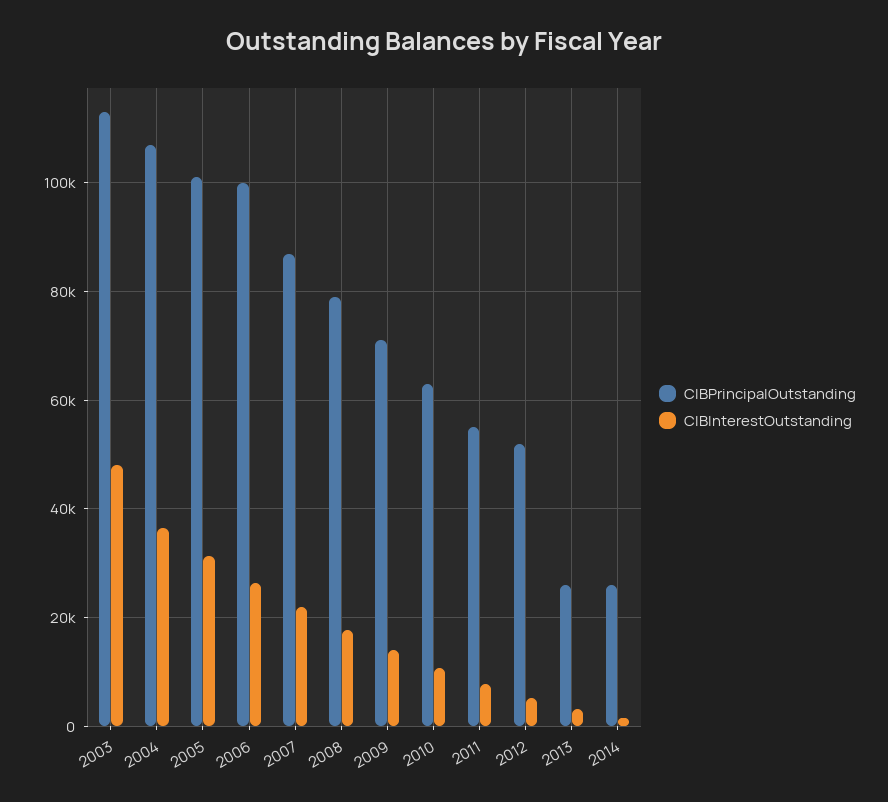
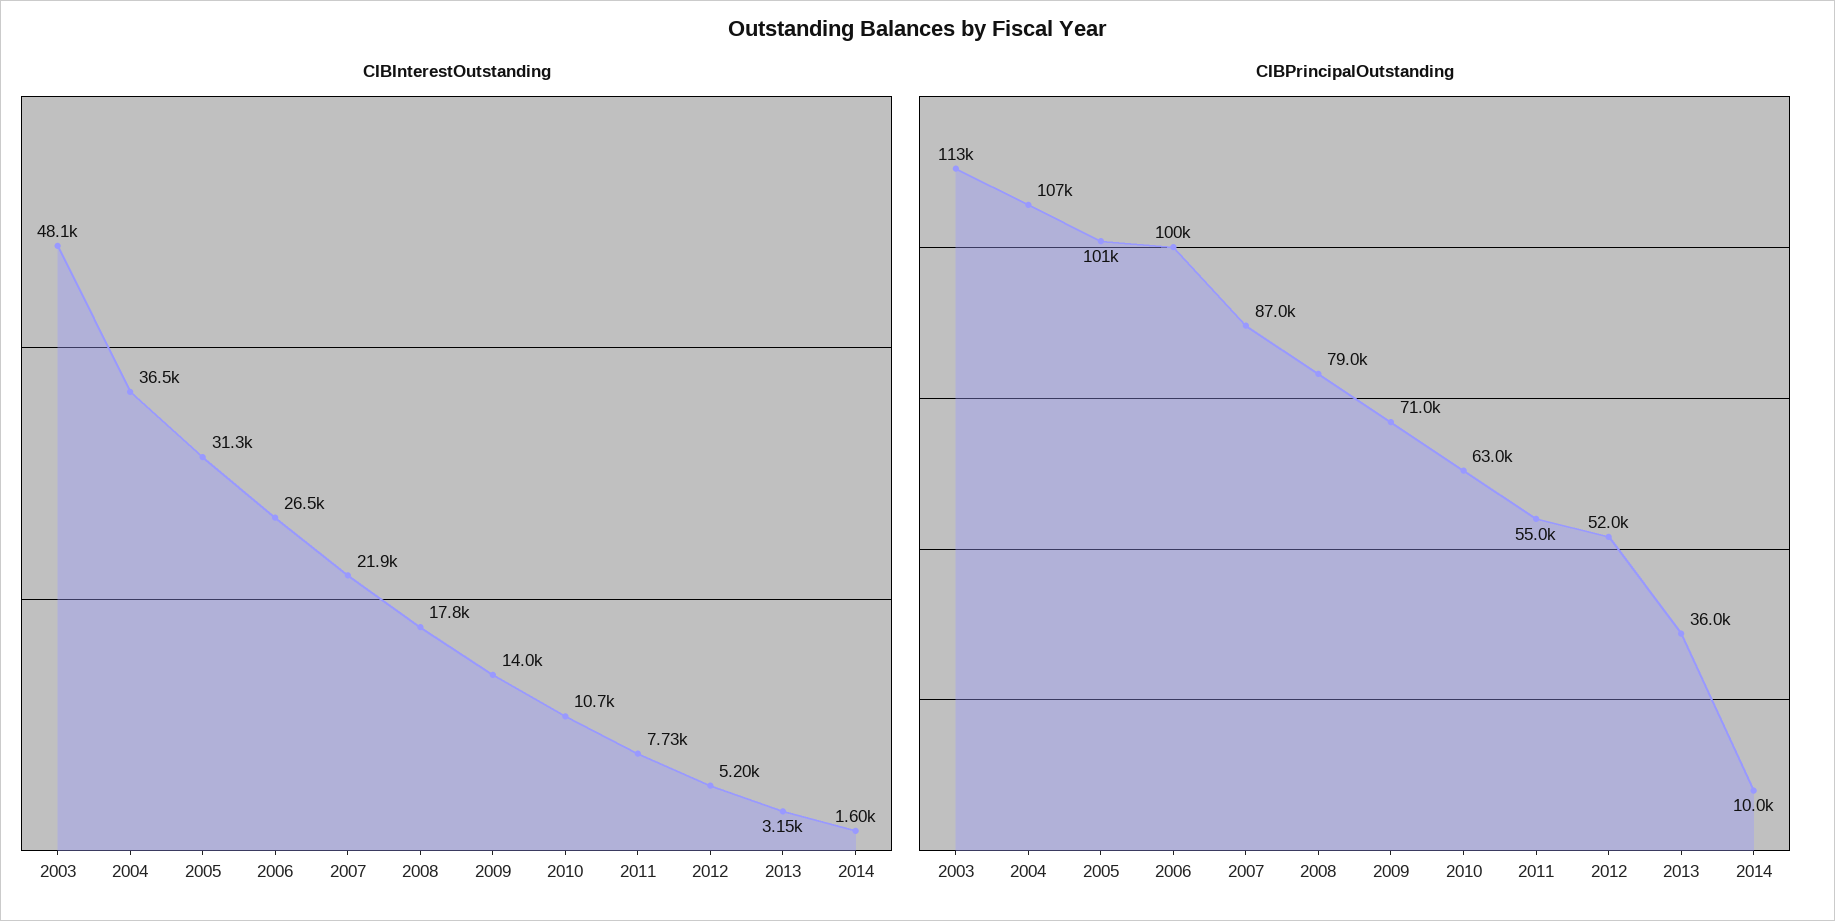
  {
    "CIBPrincipalOutstanding": {
      "2003": 113000,
      "2004": 107000,
      "2005": 101000,
      "2006": 100000,
      "2007": 87000,
      "2008": 79000,
      "2009": 71000,
      "2010": 63000,
      "2011": 55000,
      "2012": 52000,
-     "2013": 26000,
+     "2013": 36000,
-     "2014": 26000
+     "2014": 10000
    },
    "CIBInterestOutstanding": {
      "2003": 48100,
      "2004": 36500,
      "2005": 31300,
      "2006": 26500,
      "2007": 21900,
      "2008": 17800,
      "2009": 14000,
      "2010": 10700,
      "2011": 7730,
      "2012": 5200,
      "2013": 3150,
      "2014": 1600
    }
  }

